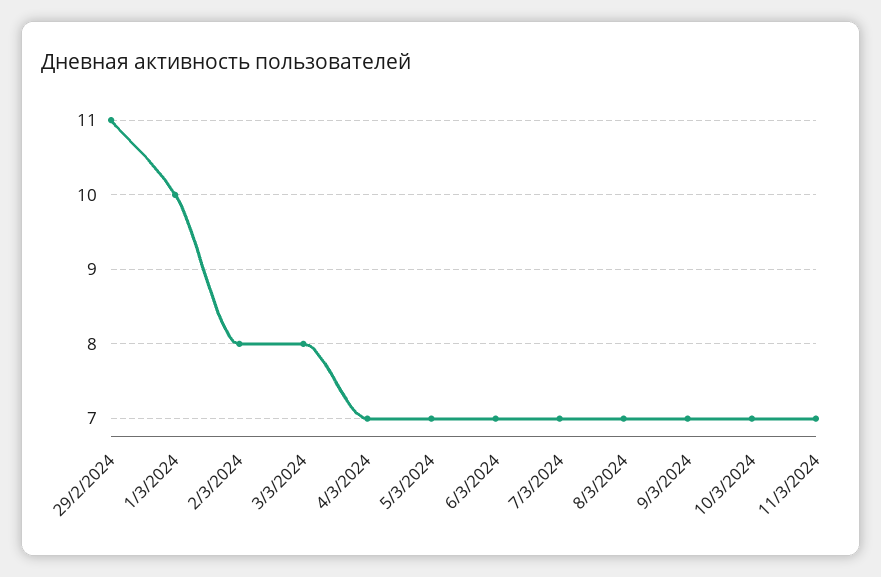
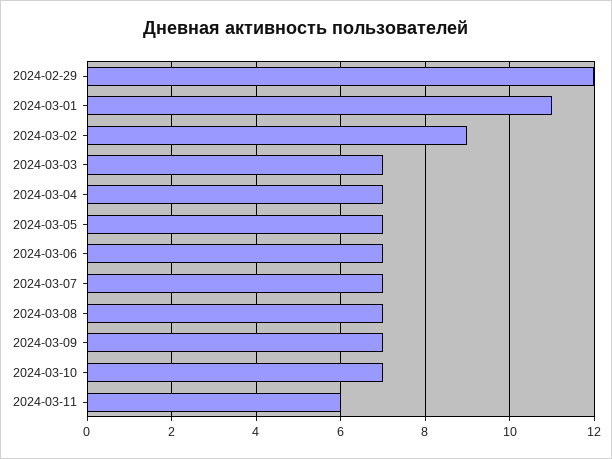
  {
-   "29/2/2024": 11,
+   "29/2/2024": 12,
-   "1/3/2024": 10,
+   "1/3/2024": 11,
-   "2/3/2024": 8,
+   "2/3/2024": 9,
-   "3/3/2024": 8,
+   "3/3/2024": 7,
    "4/3/2024": 7,
    "5/3/2024": 7,
    "6/3/2024": 7,
    "7/3/2024": 7,
    "8/3/2024": 7,
    "9/3/2024": 7,
    "10/3/2024": 7,
-   "11/3/2024": 7
+   "11/3/2024": 6
  }

